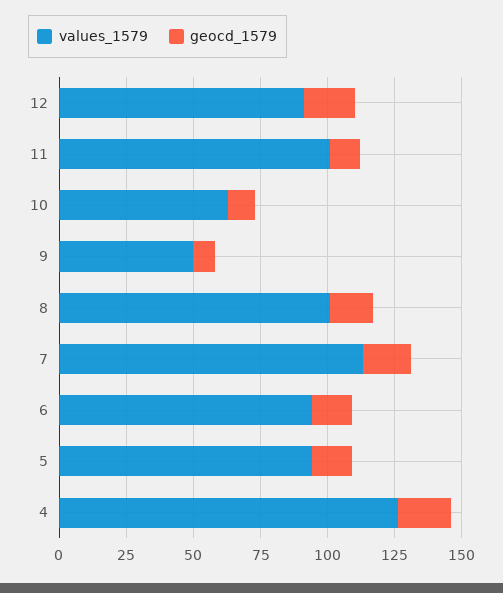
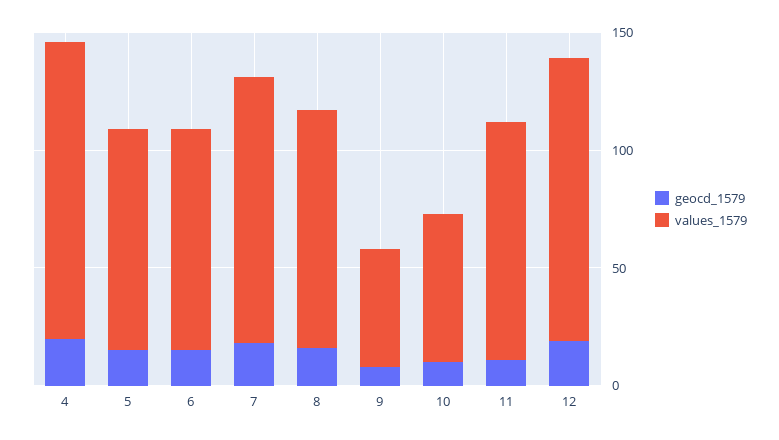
  {
    "values_1579": {
-     "12": 90,
+     "12": 120,
      "11": 100,
      "10": 65,
      "9": 50,
      "8": 100,
      "7": 115,
      "6": 95,
      "5": 95,
      "4": 125
    },
    "geocd_1579": {
      "12": 20,
      "11": 10,
      "10": 10,
      "9": 10,
      "8": 15,
      "7": 20,
      "6": 15,
      "5": 15,
      "4": 20
    }
  }

